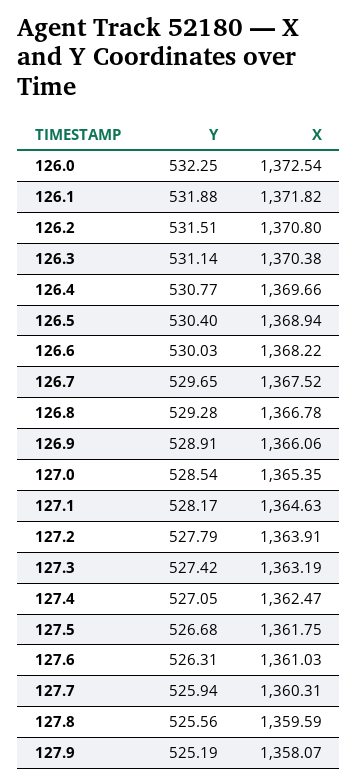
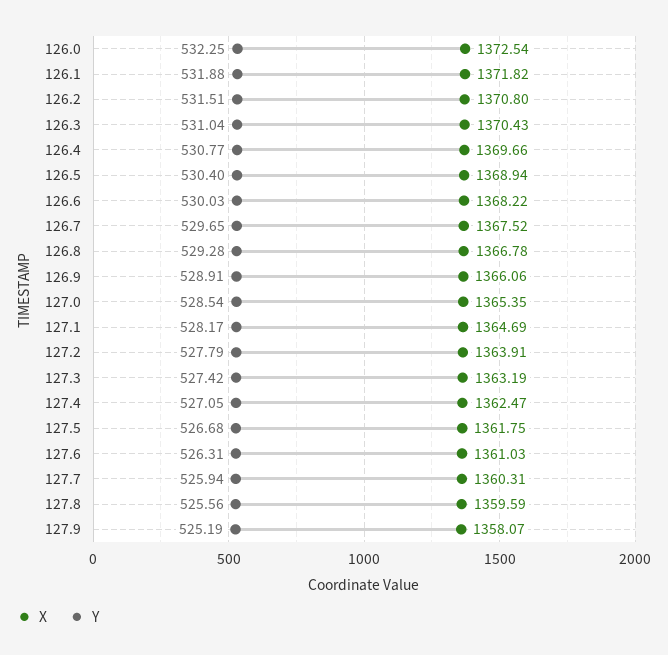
  {
    "Y": {
      "126.0": 532.25,
      "126.1": 531.88,
      "126.2": 531.51,
-     "126.3": 531.14,
+     "126.3": 531.04,
      "126.4": 530.77,
      "126.5": 530.4,
      "126.6": 530.03,
      "126.7": 529.65,
      "126.8": 529.28,
      "126.9": 528.91,
      "127.0": 528.54,
      "127.1": 528.17,
      "127.2": 527.79,
      "127.3": 527.42,
      "127.4": 527.05,
      "127.5": 526.68,
      "127.6": 526.31,
      "127.7": 525.94,
      "127.8": 525.56,
      "127.9": 525.19
    },
    "X": {
      "126.0": 1372.54,
      "126.1": 1371.82,
      "126.2": 1370.8,
-     "126.3": 1370.38,
+     "126.3": 1370.43,
      "126.4": 1369.66,
      "126.5": 1368.94,
      "126.6": 1368.22,
      "126.7": 1367.52,
      "126.8": 1366.78,
      "126.9": 1366.06,
      "127.0": 1365.35,
-     "127.1": 1364.63,
+     "127.1": 1364.69,
      "127.2": 1363.91,
      "127.3": 1363.19,
      "127.4": 1362.47,
      "127.5": 1361.75,
      "127.6": 1361.03,
      "127.7": 1360.31,
      "127.8": 1359.59,
      "127.9": 1358.07
    }
  }

